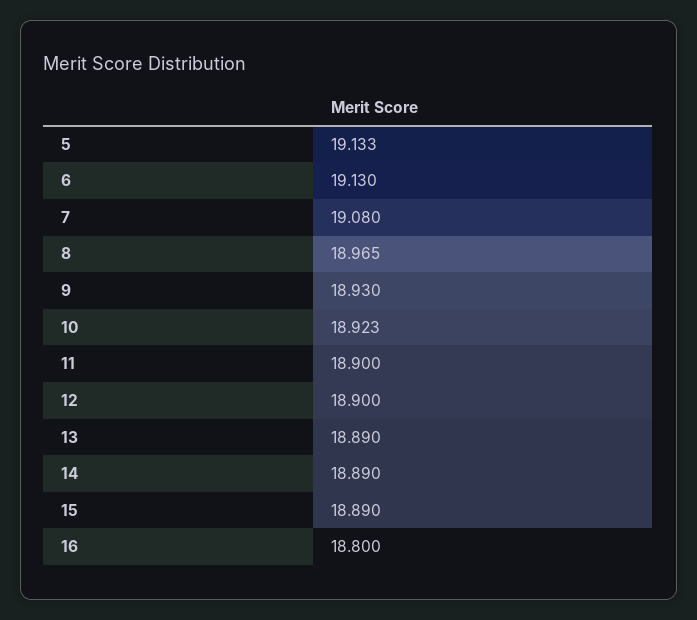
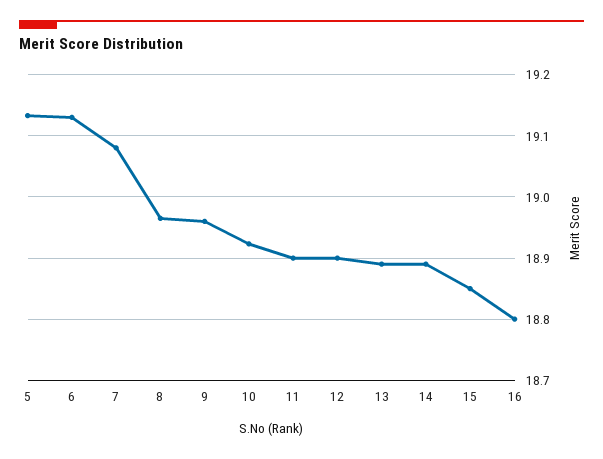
  {
    "5": 19.133,
    "6": 19.13,
    "7": 19.08,
    "8": 18.965,
-   "9": 18.93,
+   "9": 18.96,
    "10": 18.923,
    "11": 18.9,
    "12": 18.9,
    "13": 18.89,
    "14": 18.89,
-   "15": 18.89,
+   "15": 18.85,
    "16": 18.8
  }

